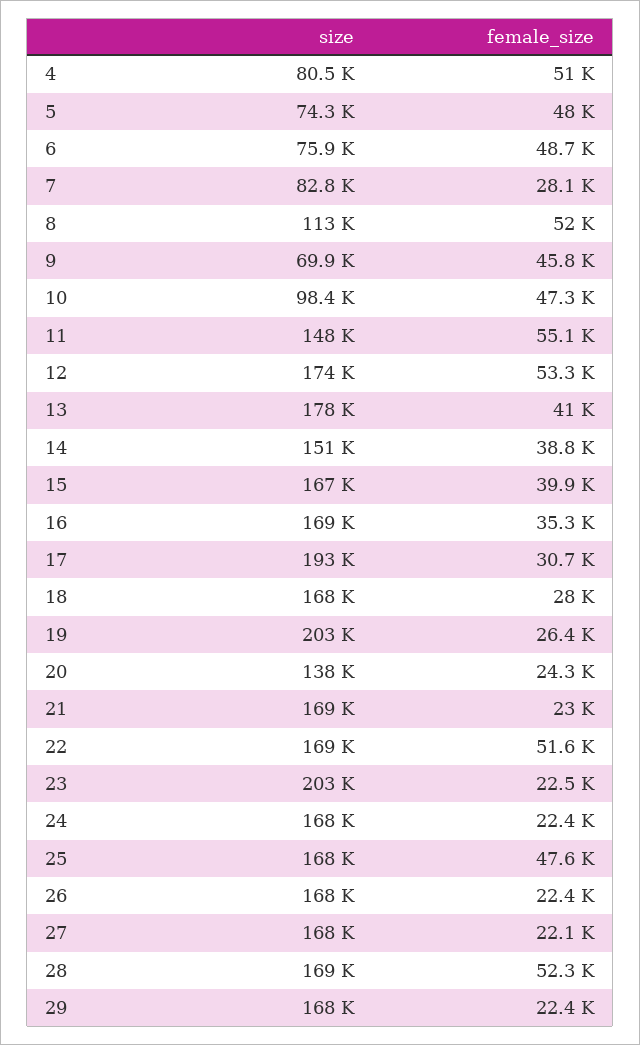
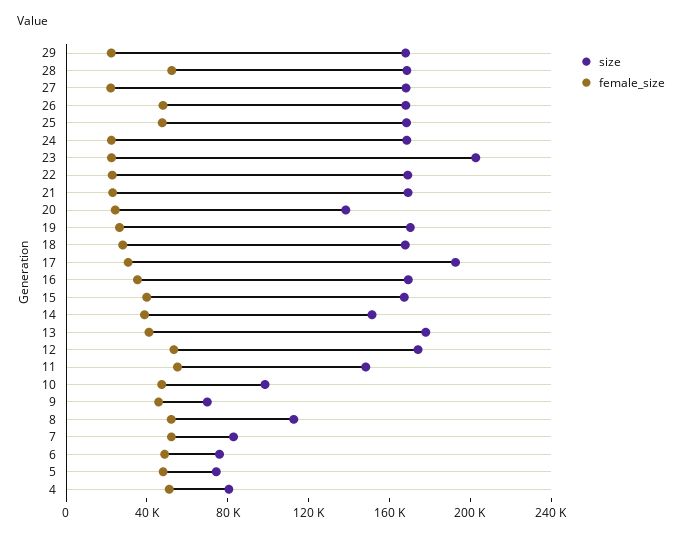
  {
    "size": {
      "4": 80500,
      "5": 74300,
      "6": 75900,
      "7": 82800,
      "8": 113000,
      "9": 69900,
      "10": 98400,
      "11": 148000,
      "12": 174000,
      "13": 178000,
      "14": 151000,
      "15": 167000,
      "16": 169000,
      "17": 193000,
      "18": 168000,
-     "19": 203000,
+     "19": 170000,
      "20": 138000,
      "21": 169000,
      "22": 169000,
      "23": 203000,
      "24": 168000,
      "25": 168000,
      "26": 168000,
      "27": 168000,
      "28": 169000,
      "29": 168000
    },
    "female_size": {
      "4": 51000,
      "5": 48000,
      "6": 48700,
-     "7": 28100,
+     "7": 50000,
      "8": 52000,
      "9": 45800,
      "10": 47300,
      "11": 55100,
      "12": 53300,
      "13": 41000,
      "14": 38800,
      "15": 39900,
      "16": 35300,
      "17": 30700,
      "18": 28000,
      "19": 26400,
      "20": 24300,
      "21": 23000,
-     "22": 51600,
+     "22": 20000,
      "23": 22500,
      "24": 22400,
      "25": 47600,
-     "26": 22400,
+     "26": 50000,
      "27": 22100,
      "28": 52300,
      "29": 22400
    }
  }

